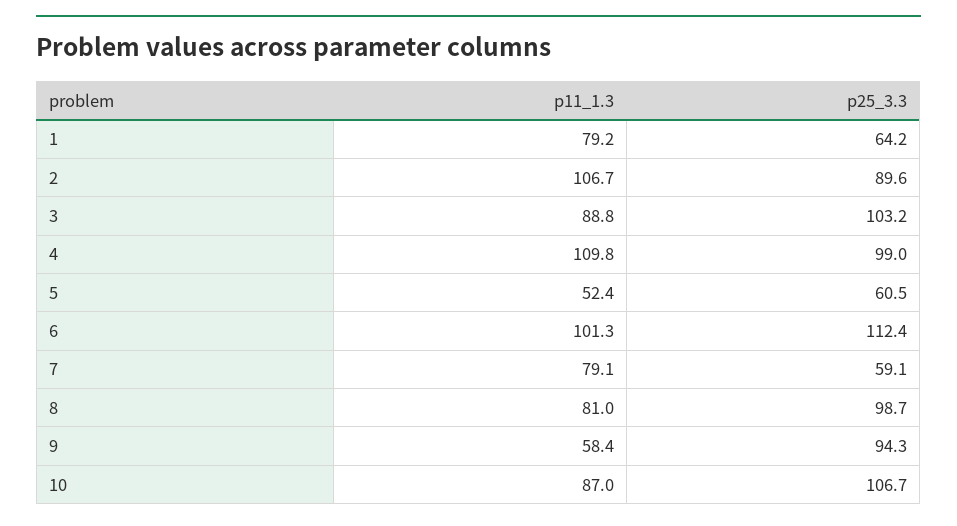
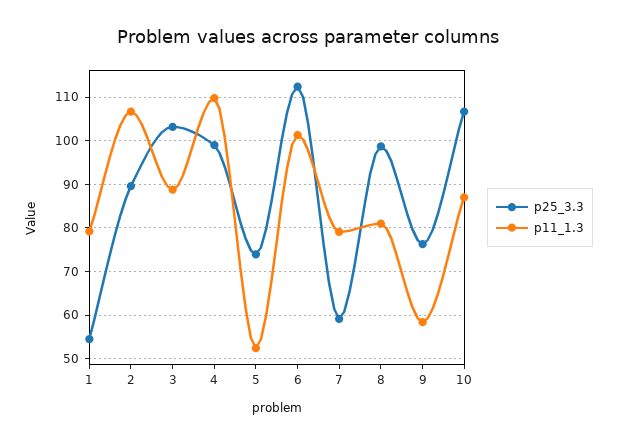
  {
    "p11_1.3": {
      "1": 79.2,
      "2": 106.7,
      "3": 88.8,
      "4": 109.8,
      "5": 52.4,
      "6": 101.3,
      "7": 79.1,
      "8": 81,
      "9": 58.4,
      "10": 87
    },
    "p25_3.3": {
-     "1": 64.2,
+     "1": 54,
      "2": 89.6,
      "3": 103.2,
      "4": 99,
-     "5": 60.5,
+     "5": 74,
      "6": 112.4,
      "7": 59.1,
      "8": 98.7,
-     "9": 94.3,
+     "9": 76,
      "10": 106.7
    }
  }

